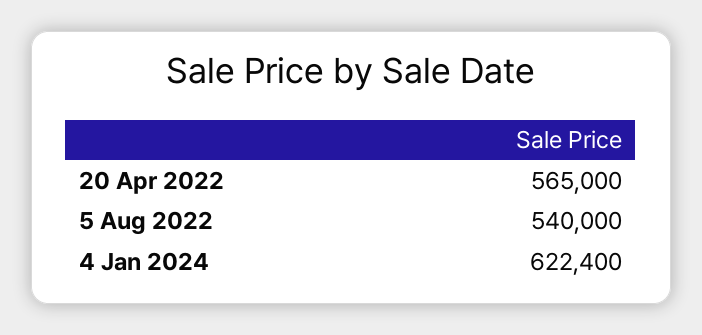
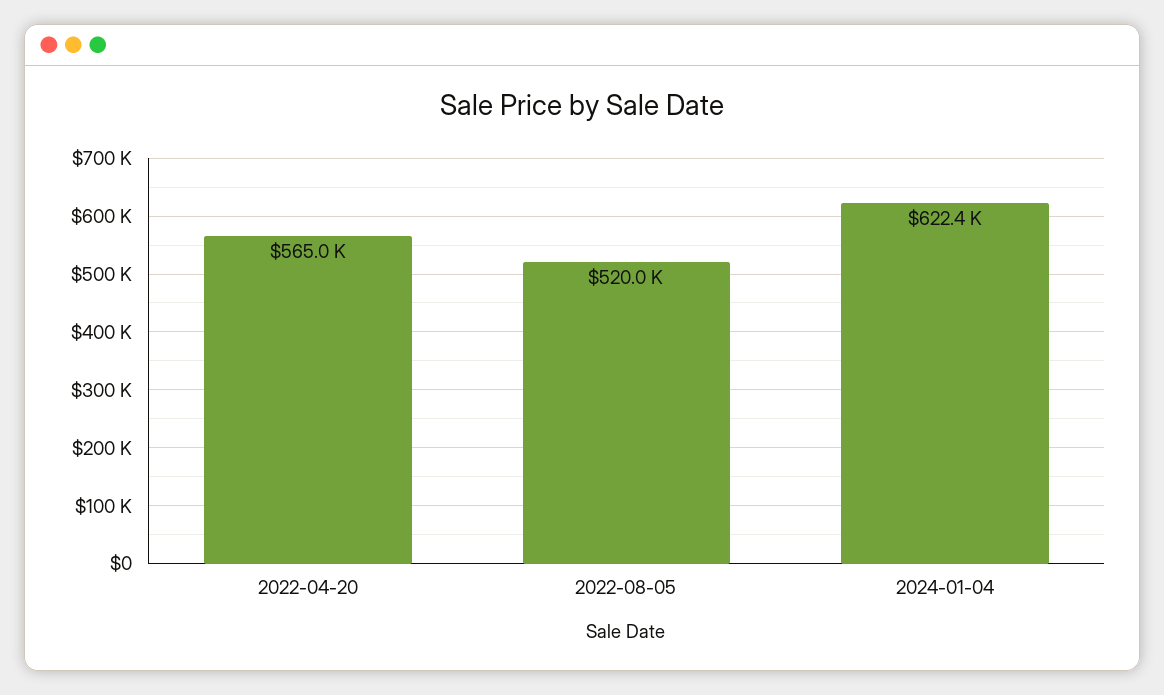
  {
    "20 Apr 2022": 565000,
-   "5 Aug 2022": 540000,
+   "5 Aug 2022": 520000,
    "4 Jan 2024": 622400
  }

